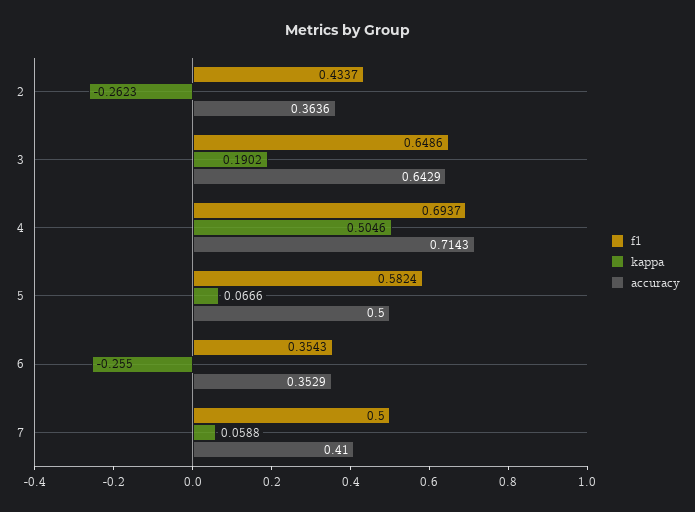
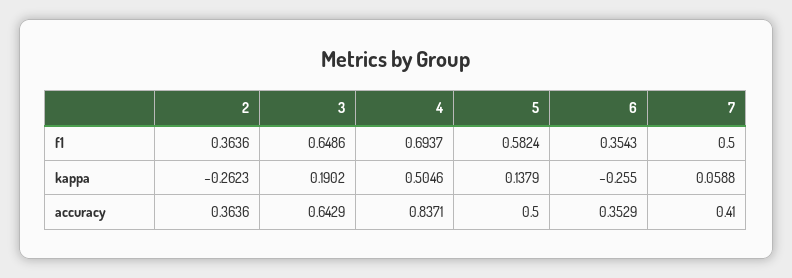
  {
    "f1": {
-     "2": 0.4337,
+     "2": 0.3636,
      "3": 0.6486,
      "4": 0.6937,
      "5": 0.5824,
      "6": 0.3543,
      "7": 0.5
    },
    "kappa": {
      "2": -0.2623,
      "3": 0.1902,
      "4": 0.5046,
-     "5": 0.0666,
+     "5": 0.1379,
      "6": -0.255,
      "7": 0.0588
    },
    "accuracy": {
      "2": 0.3636,
      "3": 0.6429,
-     "4": 0.7143,
+     "4": 0.8371,
      "5": 0.5,
      "6": 0.3529,
      "7": 0.41
    }
  }

